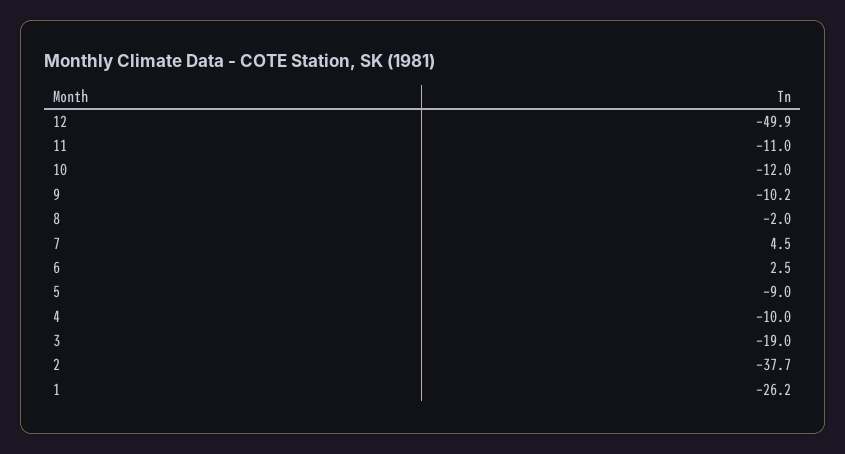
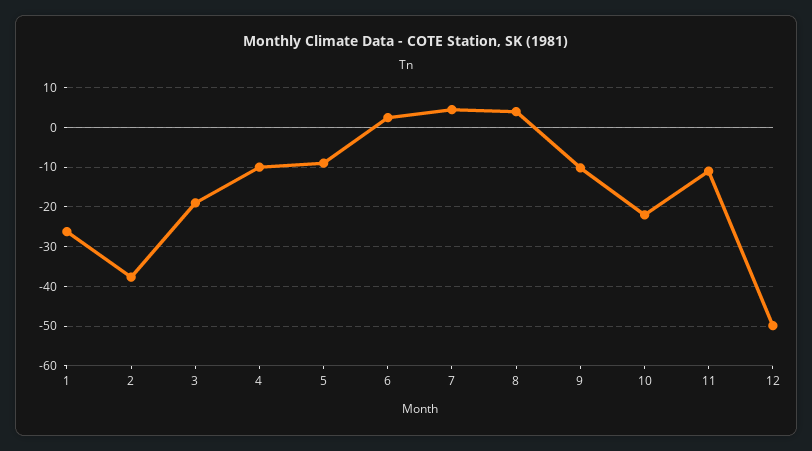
  {
    "12": -49.9,
    "11": -11,
-   "10": -12,
+   "10": -22,
    "9": -10.2,
-   "8": -2,
+   "8": 4,
    "7": 4.5,
    "6": 2.5,
    "5": -9,
    "4": -10,
    "3": -19,
    "2": -37.7,
    "1": -26.2
  }

